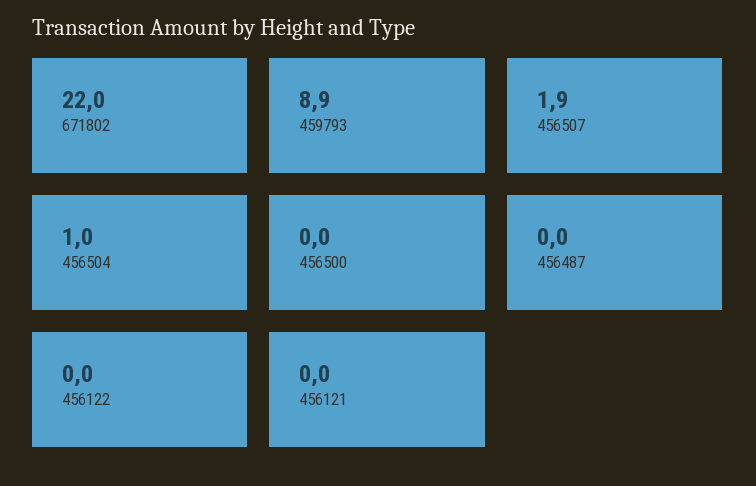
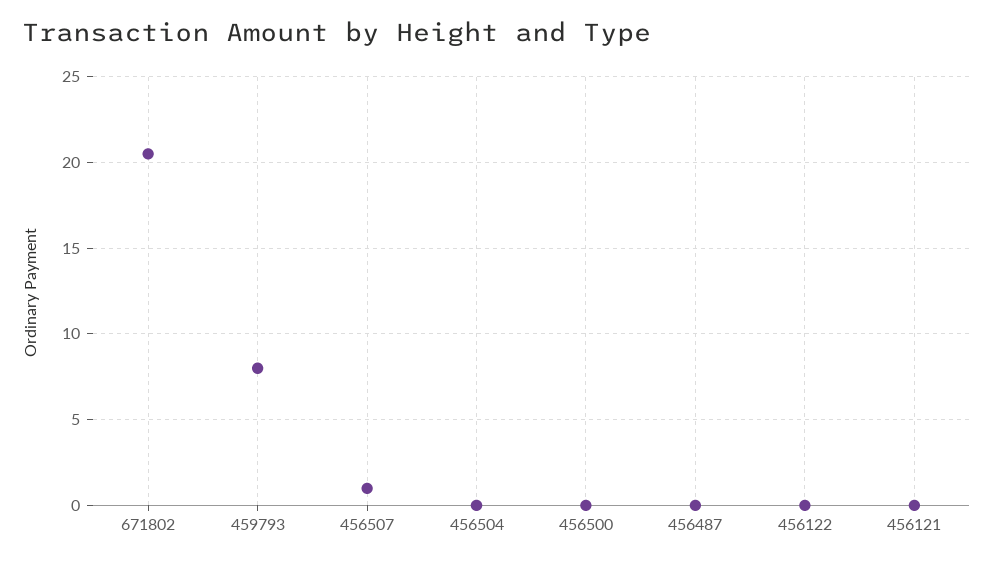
  {
-   "671802": 22,
+   "671802": 20.5,
-   "459793": 8.9,
+   "459793": 8,
-   "456507": 1.9,
+   "456507": 1,
-   "456504": 1,
+   "456504": 0,
    "456500": 0,
    "456487": 0,
    "456122": 0,
    "456121": 0
  }

